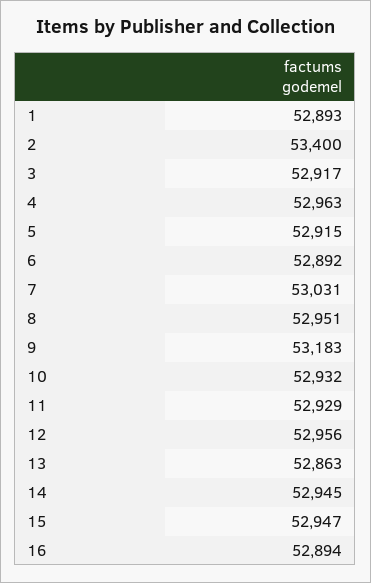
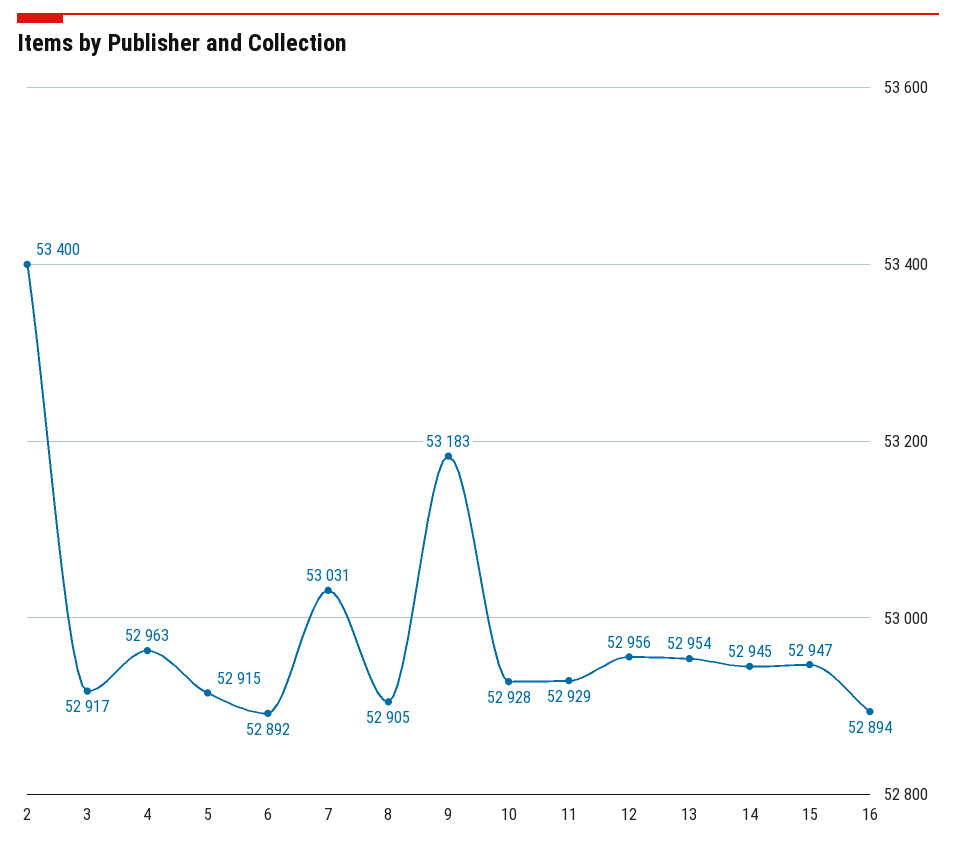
  {
-   "1": 52893,
    "2": 53400,
    "3": 52917,
    "4": 52963,
    "5": 52915,
    "6": 52892,
    "7": 53031,
-   "8": 52951,
+   "8": 52905,
    "9": 53183,
-   "10": 52932,
+   "10": 52928,
    "11": 52929,
    "12": 52956,
-   "13": 52863,
+   "13": 52954,
    "14": 52945,
    "15": 52947,
    "16": 52894
  }

